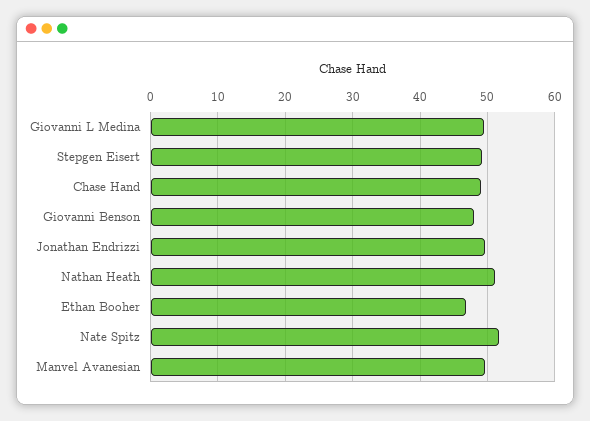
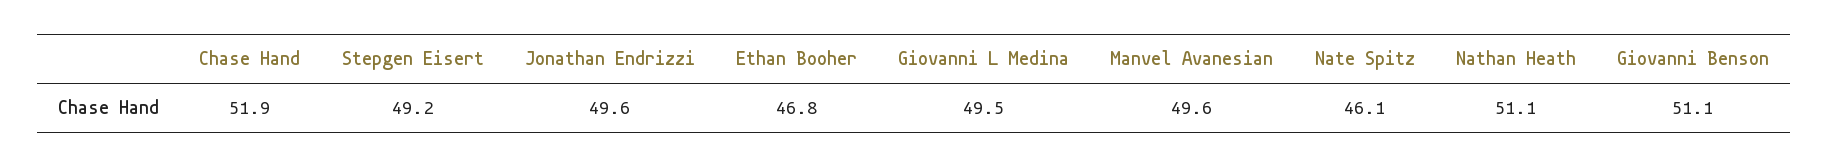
  {
    "Giovanni L Medina": 49.5,
    "Stepgen Eisert": 49.2,
-   "Chase Hand": 49,
+   "Chase Hand": 51.9,
-   "Giovanni Benson": 48,
+   "Giovanni Benson": 51.1,
    "Jonathan Endrizzi": 49.6,
    "Nathan Heath": 51.1,
    "Ethan Booher": 46.8,
-   "Nate Spitz": 52,
+   "Nate Spitz": 46.1,
    "Manvel Avanesian": 49.6
  }

